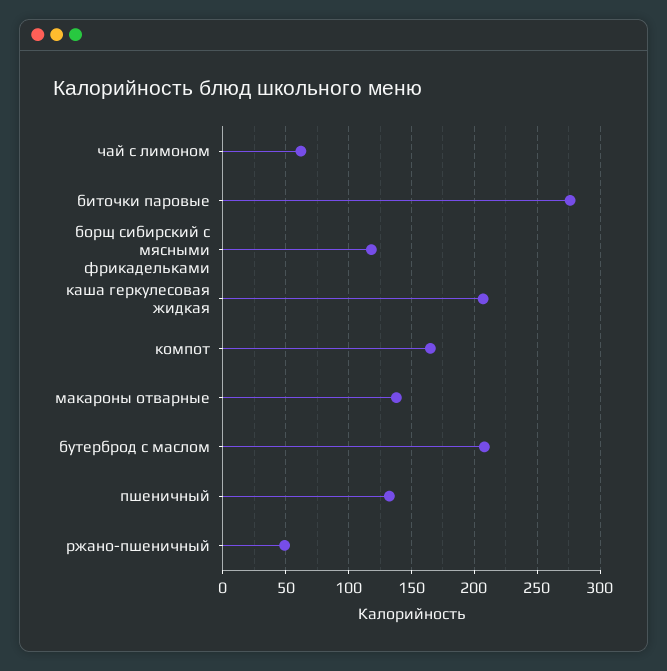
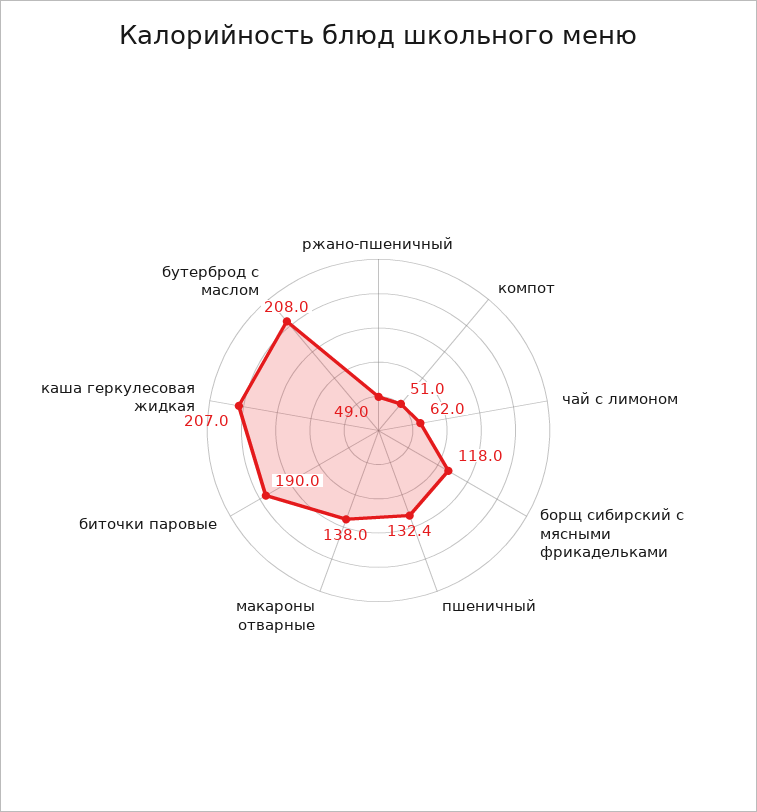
  {
    "чай с лимоном": 62,
-   "биточки паровые": 275,
+   "биточки паровые": 190,
    "борщ сибирский с мясными фрикадельками": 118,
    "каша геркулесовая жидкая": 207,
-   "компот": 165,
+   "компот": 51,
    "макароны отварные": 138,
    "бутерброд с маслом": 208,
    "пшеничный": 132.4,
    "ржано-пшеничный": 49
  }

